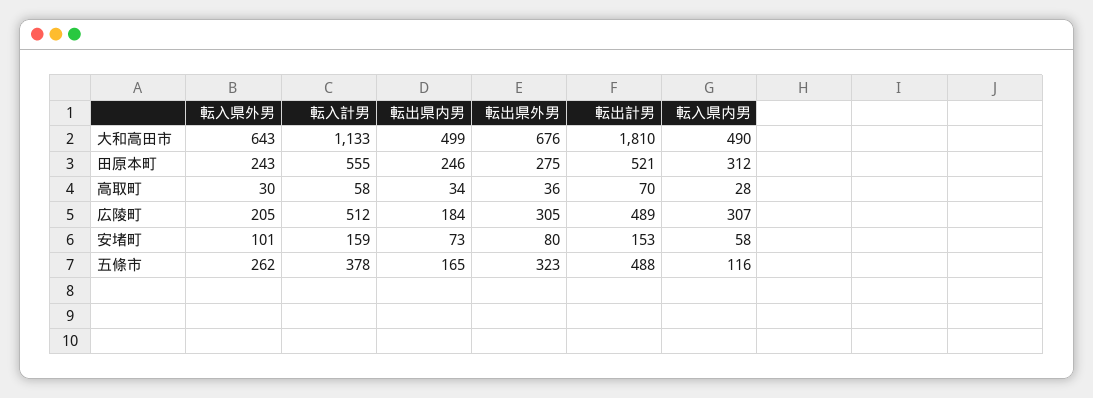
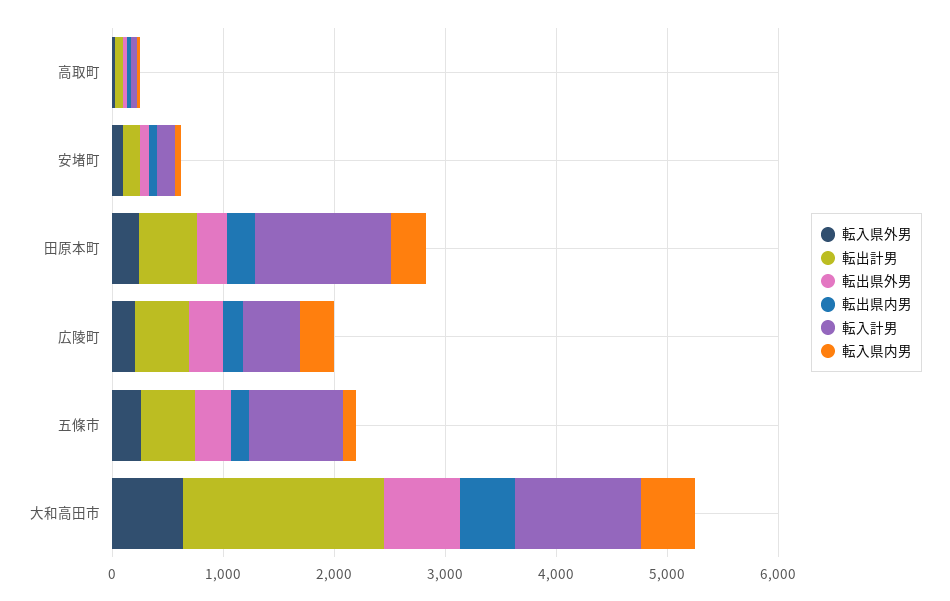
  {
    "転入県外男": {
      "大和高田市": 643,
      "田原本町": 243,
      "高取町": 30,
      "広陵町": 205,
      "安堵町": 101,
      "五條市": 262
    },
    "転入計男": {
      "大和高田市": 1133,
-     "田原本町": 555,
+     "田原本町": 1200,
      "高取町": 58,
      "広陵町": 512,
      "安堵町": 159,
-     "五條市": 378
+     "五條市": 800
    },
    "転出県内男": {
      "大和高田市": 499,
      "田原本町": 246,
      "高取町": 34,
      "広陵町": 184,
      "安堵町": 73,
      "五條市": 165
    },
    "転出県外男": {
      "大和高田市": 676,
      "田原本町": 275,
      "高取町": 36,
      "広陵町": 305,
      "安堵町": 80,
      "五條市": 323
    },
    "転出計男": {
      "大和高田市": 1810,
      "田原本町": 521,
      "高取町": 70,
      "広陵町": 489,
      "安堵町": 153,
      "五條市": 488
    },
    "転入県内男": {
      "大和高田市": 490,
      "田原本町": 312,
      "高取町": 28,
      "広陵町": 307,
      "安堵町": 58,
      "五條市": 116
    }
  }

